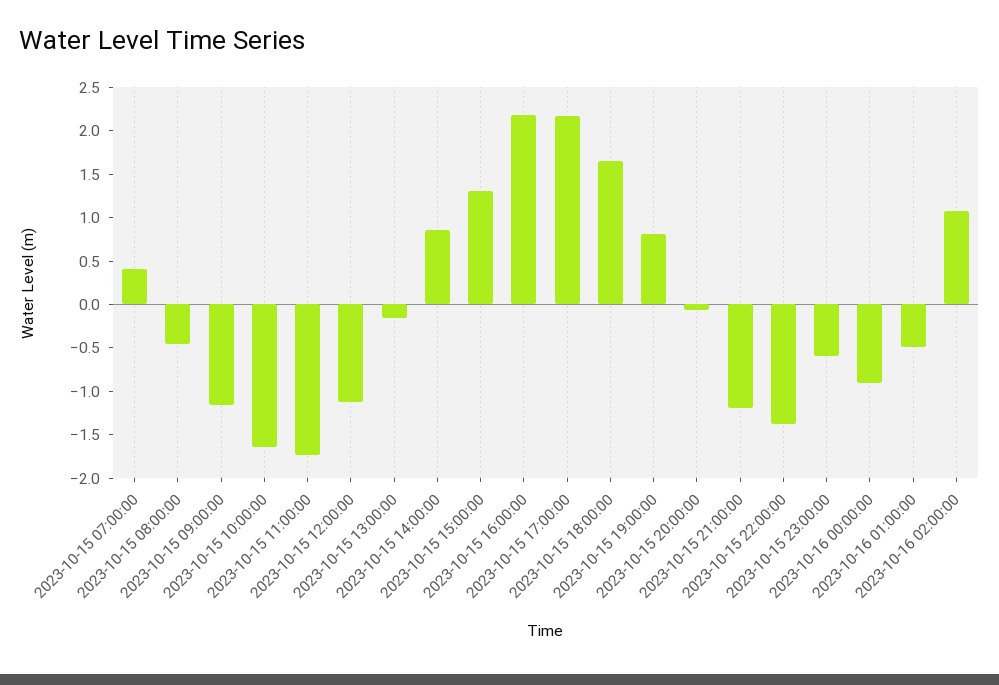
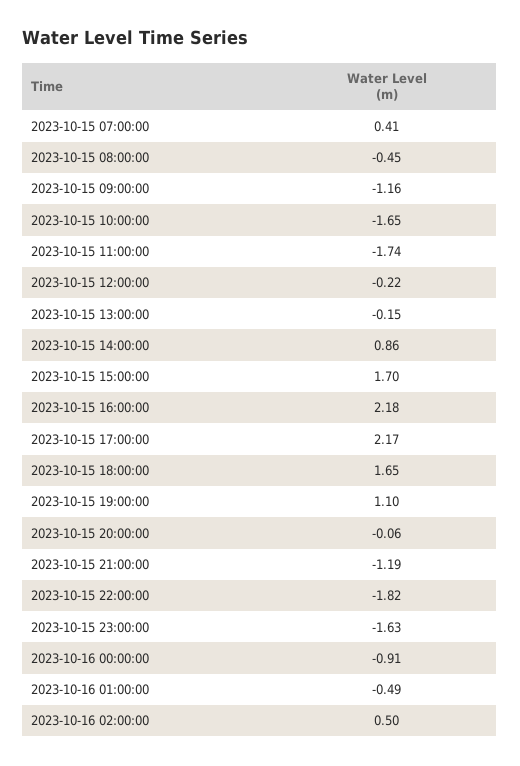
  {
    "2023-10-15 07:00:00": 0.41,
    "2023-10-15 08:00:00": -0.45,
    "2023-10-15 09:00:00": -1.16,
    "2023-10-15 10:00:00": -1.65,
    "2023-10-15 11:00:00": -1.74,
-   "2023-10-15 12:00:00": -1.1,
+   "2023-10-15 12:00:00": -0.22,
    "2023-10-15 13:00:00": -0.15,
    "2023-10-15 14:00:00": 0.86,
-   "2023-10-15 15:00:00": 1.3,
+   "2023-10-15 15:00:00": 1.7,
    "2023-10-15 16:00:00": 2.18,
    "2023-10-15 17:00:00": 2.17,
    "2023-10-15 18:00:00": 1.65,
-   "2023-10-15 19:00:00": 0.8,
+   "2023-10-15 19:00:00": 1.1,
    "2023-10-15 20:00:00": -0.06,
    "2023-10-15 21:00:00": -1.19,
-   "2023-10-15 22:00:00": -1.4,
+   "2023-10-15 22:00:00": -1.82,
-   "2023-10-15 23:00:00": -0.6,
+   "2023-10-15 23:00:00": -1.63,
    "2023-10-16 00:00:00": -0.91,
    "2023-10-16 01:00:00": -0.49,
-   "2023-10-16 02:00:00": 1.1
+   "2023-10-16 02:00:00": 0.5
  }

